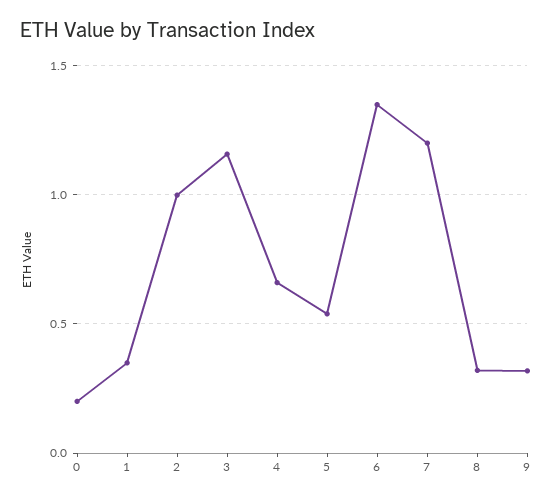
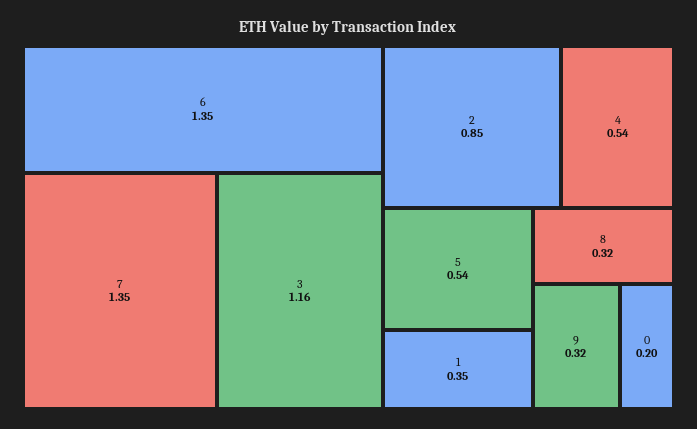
  {
    "0": 0.2,
    "1": 0.35,
-   "2": 1,
+   "2": 0.85,
    "3": 1.16,
-   "4": 0.65,
+   "4": 0.54,
    "5": 0.54,
    "6": 1.35,
-   "7": 1.2,
+   "7": 1.35,
    "8": 0.32,
    "9": 0.32
  }

